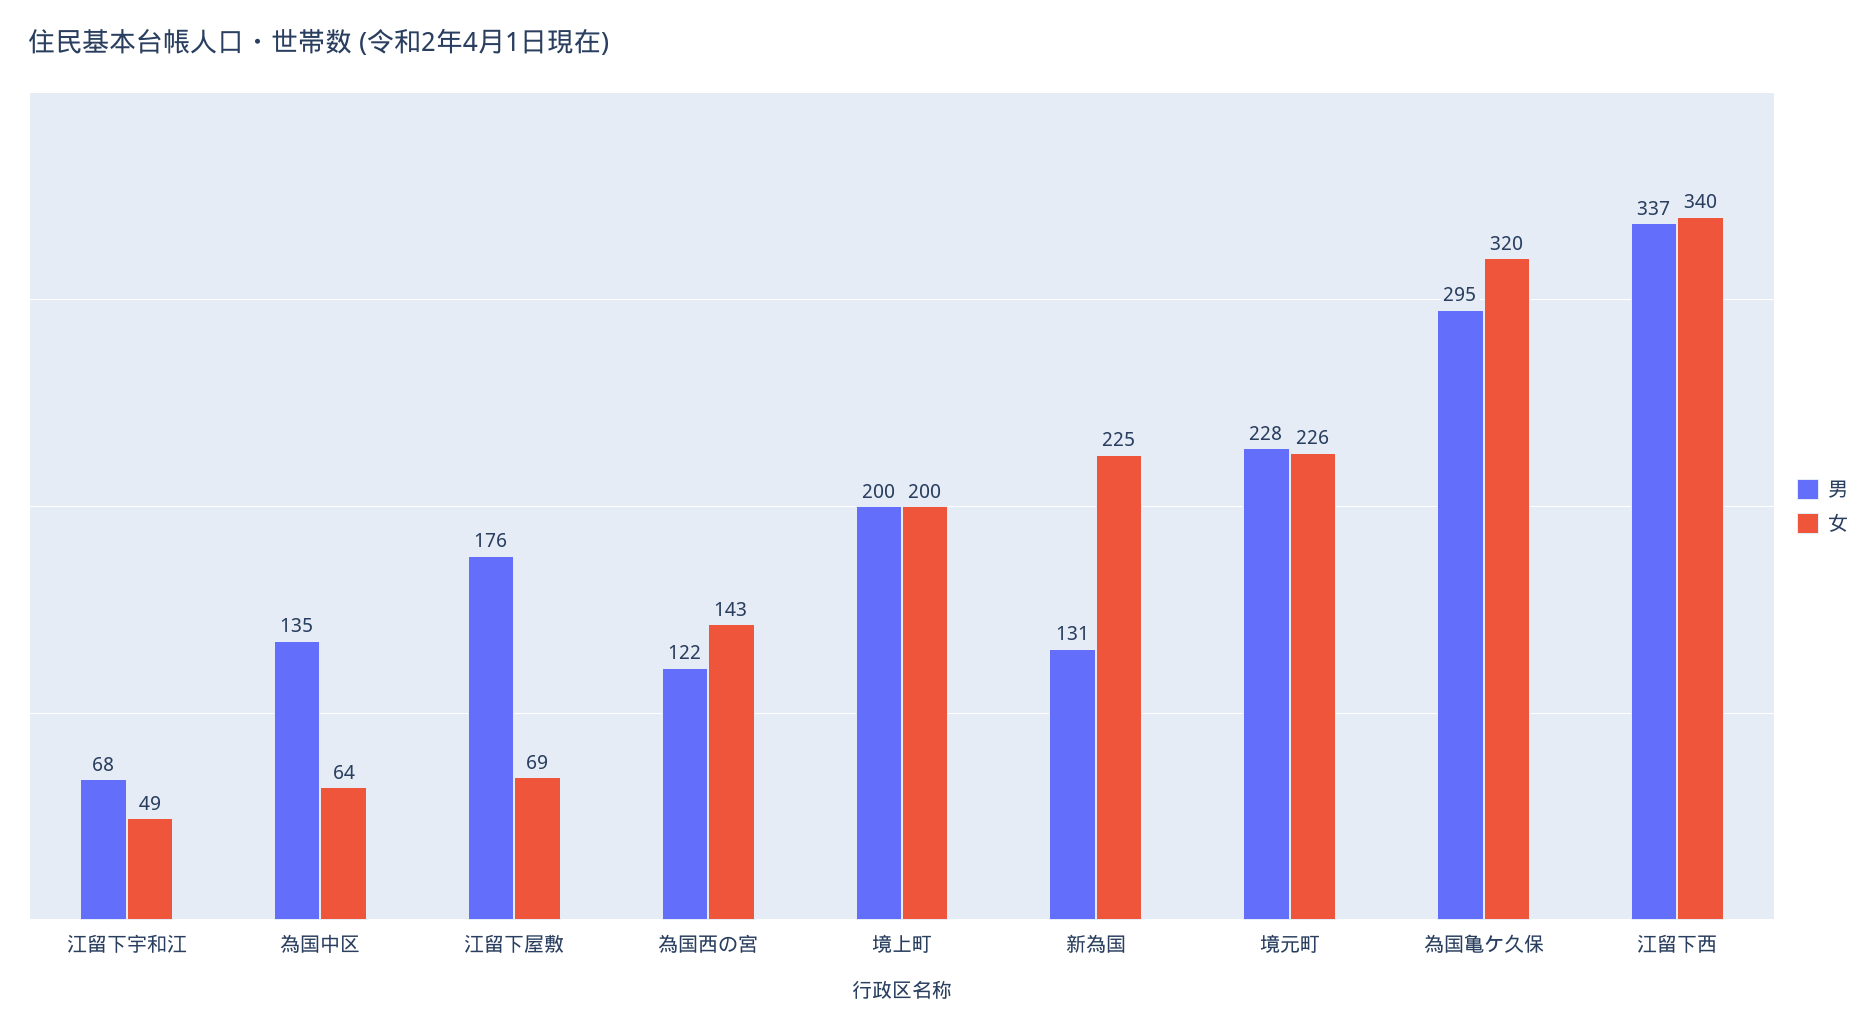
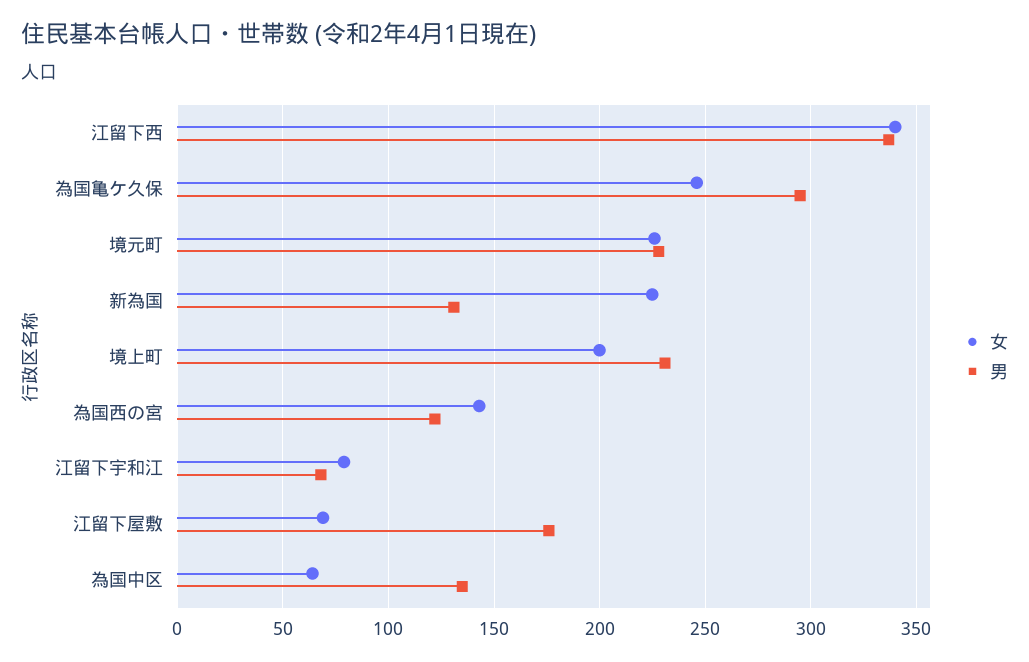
  {
    "男": {
      "江留下宇和江": 68,
      "為国中区": 135,
      "江留下屋敷": 176,
      "為国西の宮": 122,
-     "境上町": 200,
+     "境上町": 230,
      "新為国": 131,
      "境元町": 228,
      "為国亀ケ久保": 295,
      "江留下西": 337
    },
    "女": {
-     "江留下宇和江": 49,
+     "江留下宇和江": 80,
      "為国中区": 64,
      "江留下屋敷": 69,
      "為国西の宮": 143,
      "境上町": 200,
      "新為国": 225,
      "境元町": 226,
-     "為国亀ケ久保": 320,
+     "為国亀ケ久保": 245,
      "江留下西": 340
    }
  }

